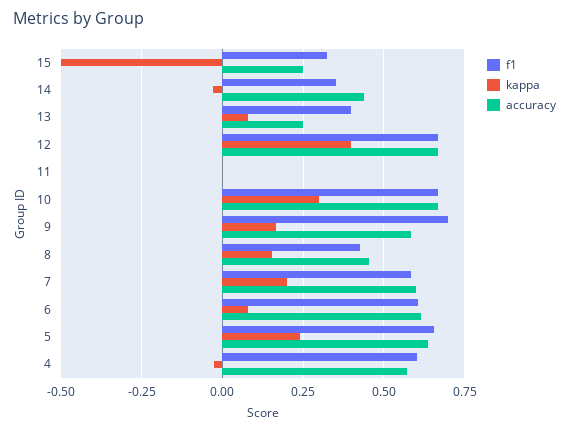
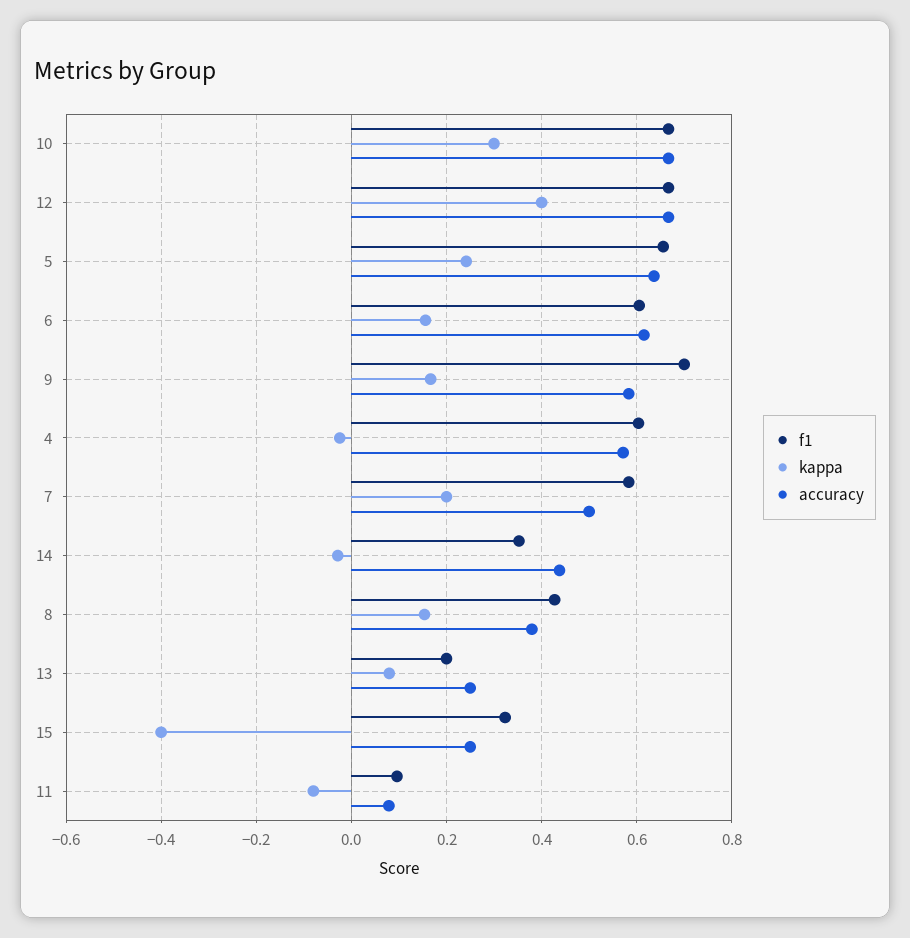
  {
    "f1": {
      "15": 0.32,
      "14": 0.36,
-     "13": 0.4,
+     "13": 0.2,
      "12": 0.66,
-     "11": 0,
+     "11": 0.1,
      "10": 0.66,
      "9": 0.7,
      "8": 0.42,
      "7": 0.58,
      "6": 0.6,
      "5": 0.66,
      "4": 0.6
    },
    "kappa": {
-     "15": -0.5,
+     "15": -0.4,
      "14": -0.02,
      "13": 0.08,
      "12": 0.4,
-     "11": 0,
+     "11": -0.08,
      "10": 0.3,
      "9": 0.16,
      "8": 0.16,
      "7": 0.2,
-     "6": 0.075,
+     "6": 0.16,
      "5": 0.24,
      "4": -0.02
    },
    "accuracy": {
      "15": 0.26,
      "14": 0.44,
      "13": 0.26,
      "12": 0.66,
-     "11": 0,
+     "11": 0.08,
      "10": 0.66,
      "9": 0.58,
-     "8": 0.45,
+     "8": 0.38,
-     "7": 0.6,
+     "7": 0.5,
      "6": 0.62,
      "5": 0.64,
      "4": 0.58
    }
  }

